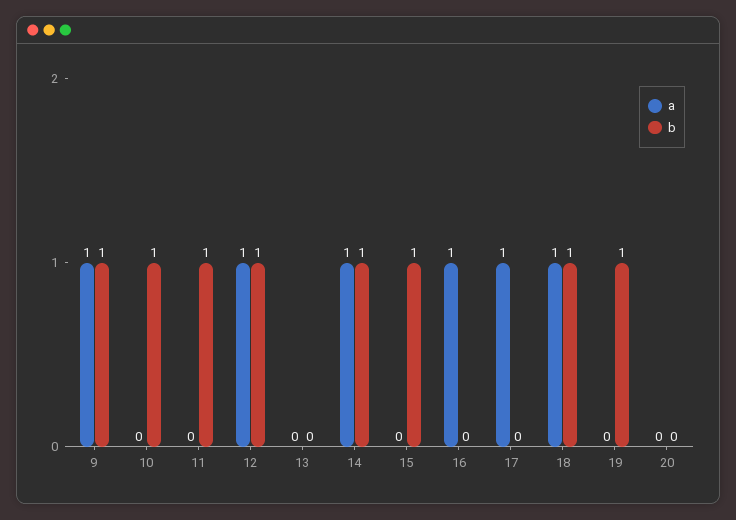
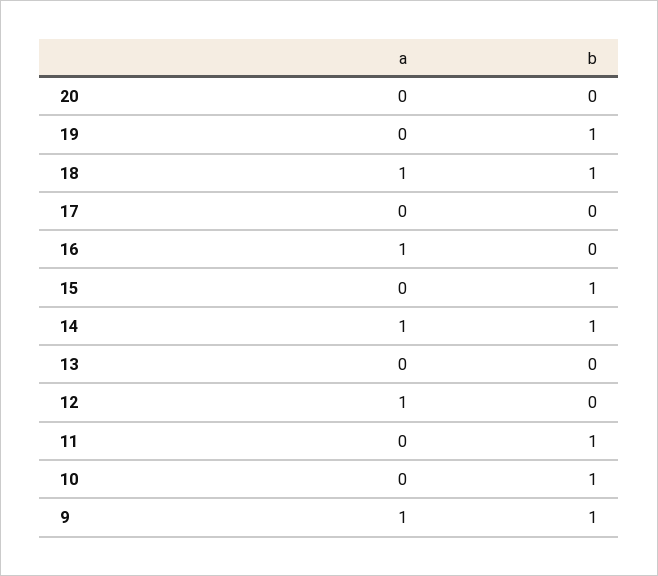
  {
    "a": {
      "9": 1,
      "10": 0,
      "11": 0,
      "12": 1,
      "13": 0,
      "14": 1,
      "15": 0,
      "16": 1,
-     "17": 1,
+     "17": 0,
      "18": 1,
      "19": 0,
      "20": 0
    },
    "b": {
      "9": 1,
      "10": 1,
      "11": 1,
-     "12": 1,
+     "12": 0,
      "13": 0,
      "14": 1,
      "15": 1,
      "16": 0,
      "17": 0,
      "18": 1,
      "19": 1,
      "20": 0
    }
  }

